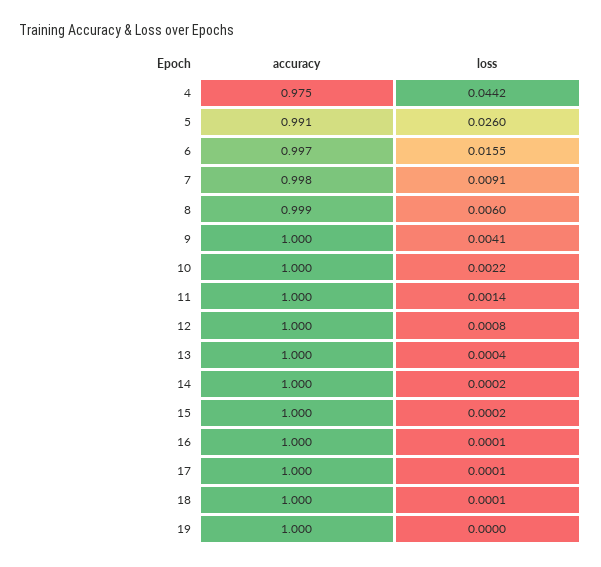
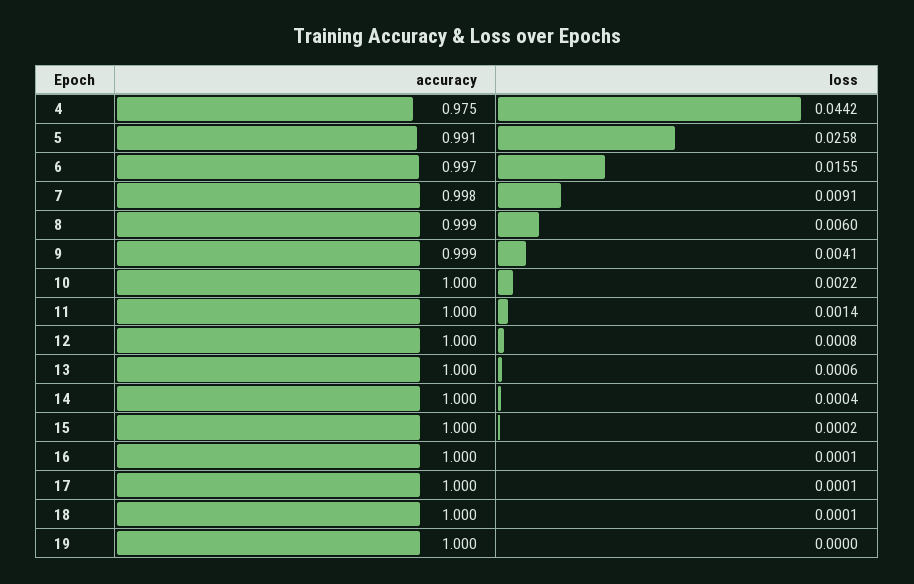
  {
    "accuracy": {
      "4": 0.975,
      "5": 0.991,
      "6": 0.997,
      "7": 0.998,
      "8": 0.999,
-     "9": 1,
+     "9": 0.999,
      "10": 1,
      "11": 1,
      "12": 1,
      "13": 1,
      "14": 1,
      "15": 1,
      "16": 1,
      "17": 1,
      "18": 1,
      "19": 1
    },
    "loss": {
      "4": 0.0442,
-     "5": 0.026,
+     "5": 0.0258,
      "6": 0.0155,
      "7": 0.0091,
      "8": 0.006,
      "9": 0.0041,
      "10": 0.0022,
      "11": 0.0014,
      "12": 0.0008,
-     "13": 0.0004,
+     "13": 0.0006,
-     "14": 0.0002,
+     "14": 0.0004,
      "15": 0.0002,
      "16": 0.0001,
      "17": 0.0001,
      "18": 0.0001,
      "19": 0
    }
  }

